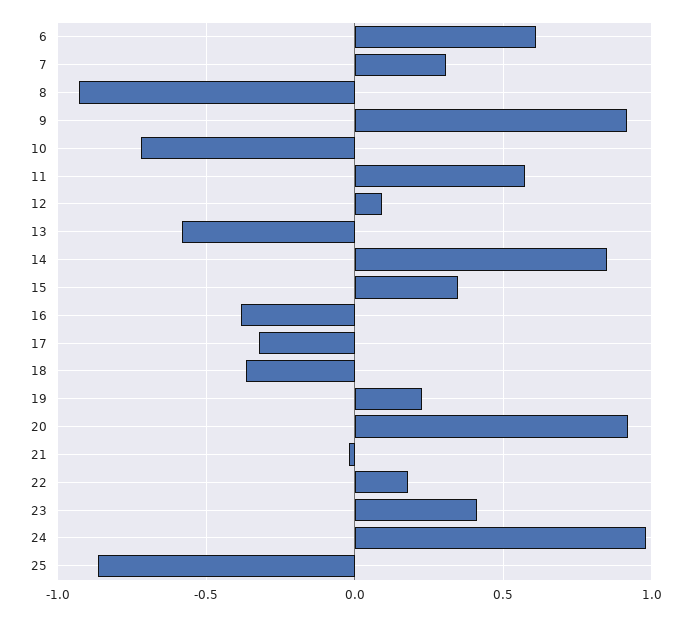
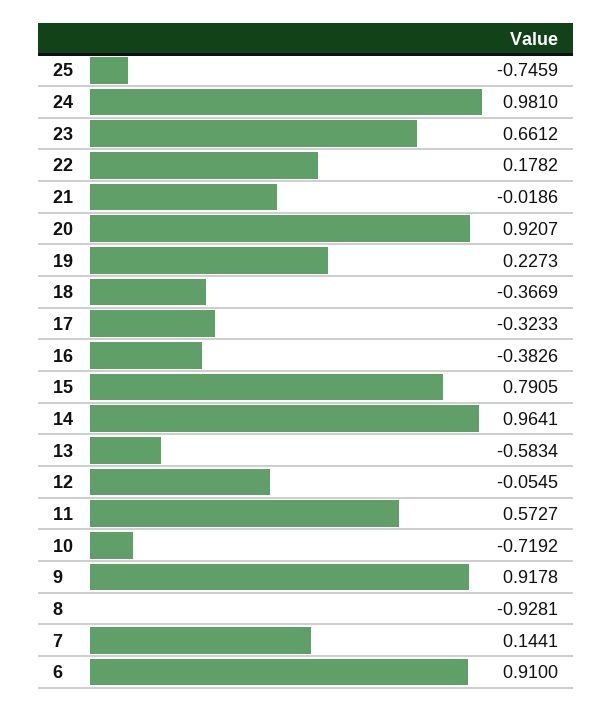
  {
-   "6": 0.6,
+   "6": 0.91,
-   "7": 0.3,
+   "7": 0.1441,
    "8": -0.9281,
    "9": 0.9178,
    "10": -0.7192,
    "11": 0.5727,
-   "12": 0.1,
+   "12": -0.0545,
    "13": -0.5834,
-   "14": 0.85,
+   "14": 0.9641,
-   "15": 0.35,
+   "15": 0.7905,
    "16": -0.3826,
    "17": -0.3233,
    "18": -0.3669,
    "19": 0.2273,
    "20": 0.9207,
    "21": -0.0186,
    "22": 0.1782,
-   "23": 0.4,
+   "23": 0.6612,
    "24": 0.981,
-   "25": -0.85
+   "25": -0.7459
  }

